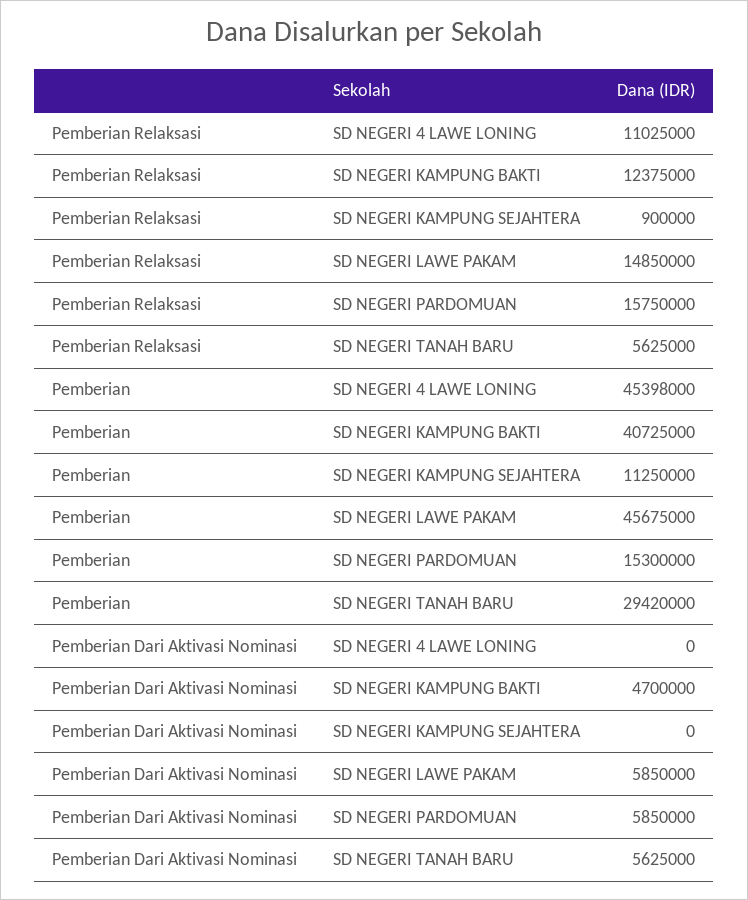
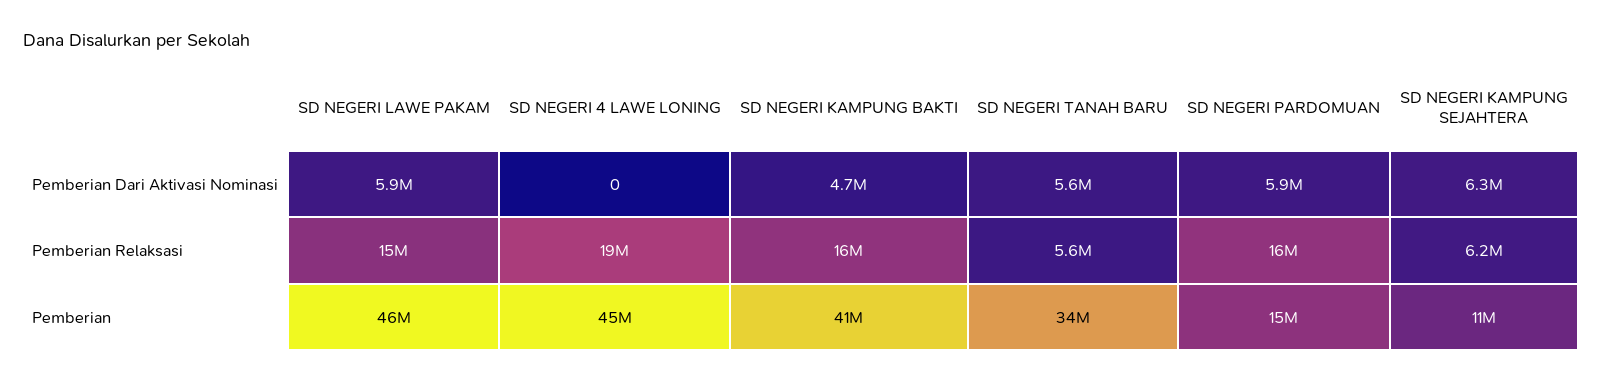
  {
    "Pemberian Relaksasi": {
-     "SD NEGERI 4 LAWE LONING": 11025000,
+     "SD NEGERI 4 LAWE LONING": 19000000,
-     "SD NEGERI KAMPUNG BAKTI": 12375000,
+     "SD NEGERI KAMPUNG BAKTI": 16000000,
-     "SD NEGERI KAMPUNG SEJAHTERA": 900000,
+     "SD NEGERI KAMPUNG SEJAHTERA": 6200000,
      "SD NEGERI LAWE PAKAM": 14850000,
      "SD NEGERI PARDOMUAN": 15750000,
      "SD NEGERI TANAH BARU": 5625000
    },
    "Pemberian": {
      "SD NEGERI 4 LAWE LONING": 45398000,
      "SD NEGERI KAMPUNG BAKTI": 40725000,
      "SD NEGERI KAMPUNG SEJAHTERA": 11250000,
      "SD NEGERI LAWE PAKAM": 45675000,
      "SD NEGERI PARDOMUAN": 15300000,
-     "SD NEGERI TANAH BARU": 29420000
+     "SD NEGERI TANAH BARU": 34000000
    },
    "Pemberian Dari Aktivasi Nominasi": {
      "SD NEGERI 4 LAWE LONING": 0,
      "SD NEGERI KAMPUNG BAKTI": 4700000,
-     "SD NEGERI KAMPUNG SEJAHTERA": 0,
+     "SD NEGERI KAMPUNG SEJAHTERA": 6300000,
      "SD NEGERI LAWE PAKAM": 5850000,
      "SD NEGERI PARDOMUAN": 5850000,
      "SD NEGERI TANAH BARU": 5625000
    }
  }

